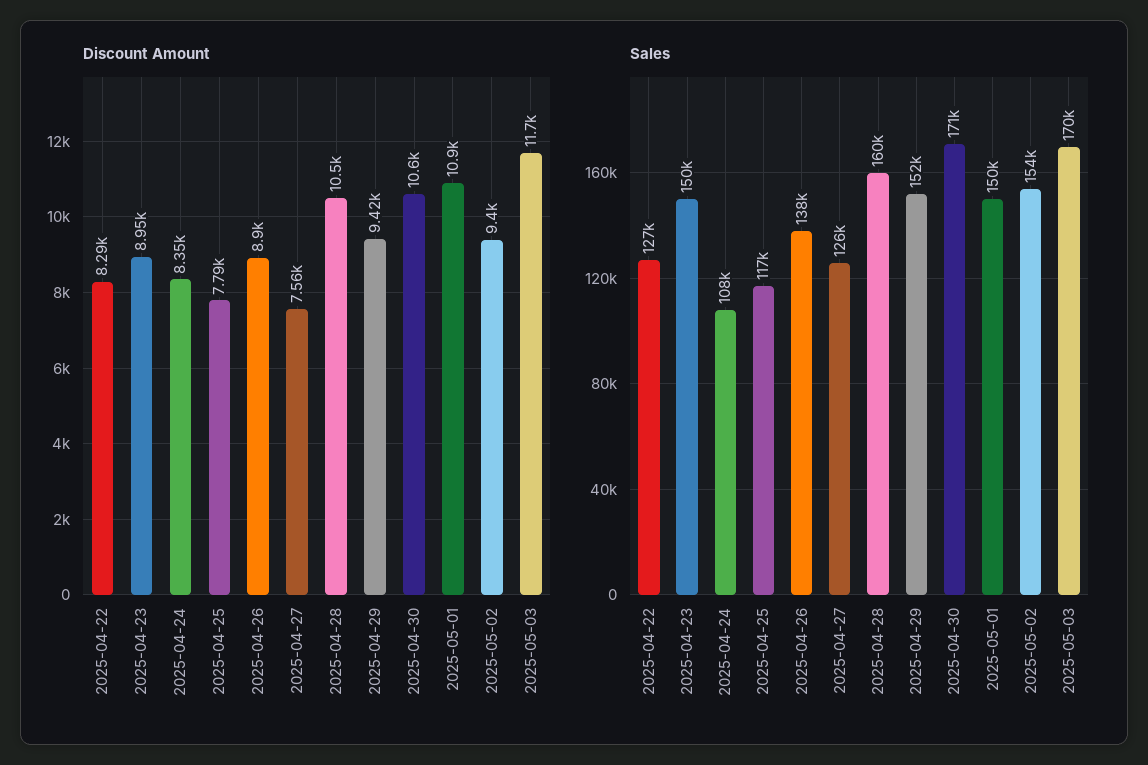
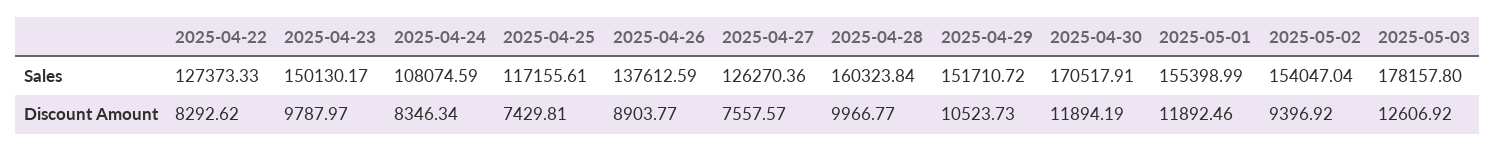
  {
    "Discount Amount": {
      "2025-04-22": 8292.62,
-     "2025-04-23": 8950,
+     "2025-04-23": 9787.97,
      "2025-04-24": 8346.34,
-     "2025-04-25": 7790,
+     "2025-04-25": 7429.81,
      "2025-04-26": 8903.77,
      "2025-04-27": 7557.57,
-     "2025-04-28": 10500,
+     "2025-04-28": 9966.77,
-     "2025-04-29": 9420,
+     "2025-04-29": 10523.73,
-     "2025-04-30": 10600,
+     "2025-04-30": 11894.19,
-     "2025-05-01": 10900,
+     "2025-05-01": 11892.46,
      "2025-05-02": 9396.92,
-     "2025-05-03": 11700
+     "2025-05-03": 12606.92
    },
    "Sales": {
      "2025-04-22": 127373.33,
      "2025-04-23": 150130.17,
      "2025-04-24": 108074.59,
      "2025-04-25": 117155.61,
      "2025-04-26": 137612.59,
      "2025-04-27": 126270.36,
      "2025-04-28": 160323.84,
      "2025-04-29": 151710.72,
      "2025-04-30": 170517.91,
-     "2025-05-01": 150000,
+     "2025-05-01": 155398.99,
      "2025-05-02": 154047.04,
-     "2025-05-03": 170000
+     "2025-05-03": 178157.8
    }
  }

